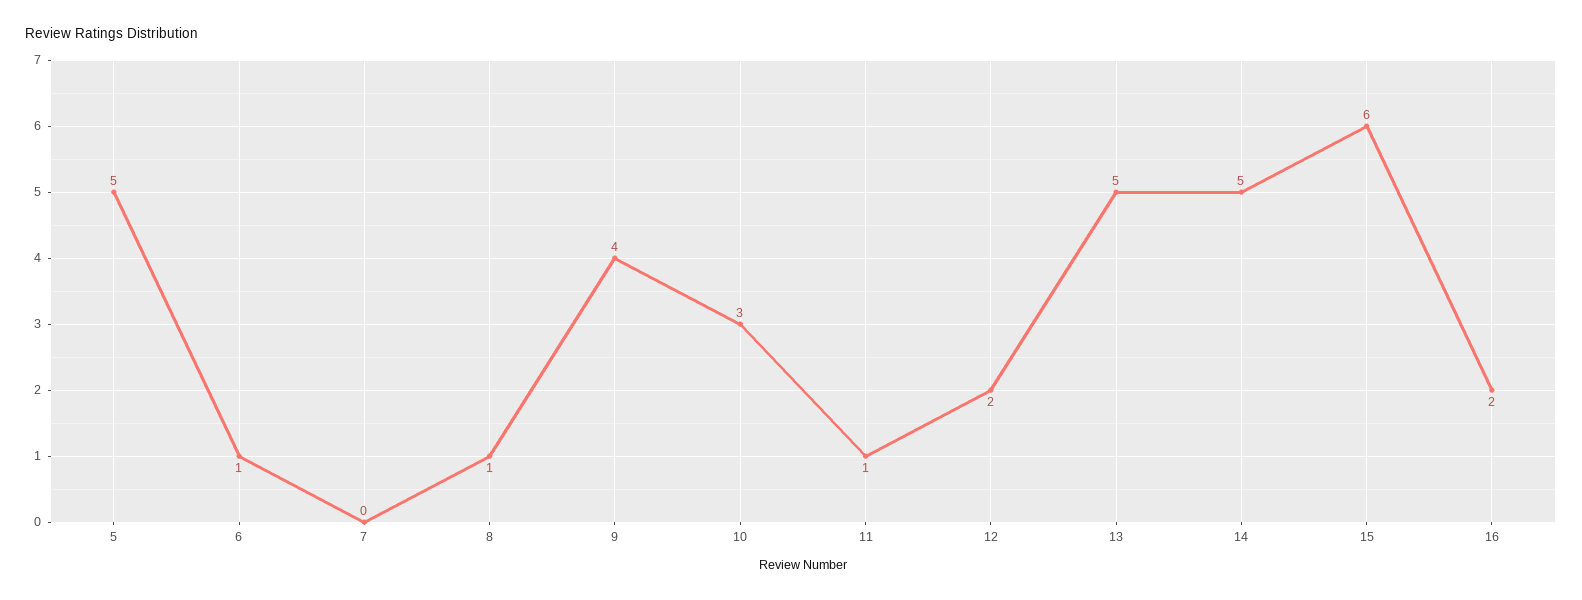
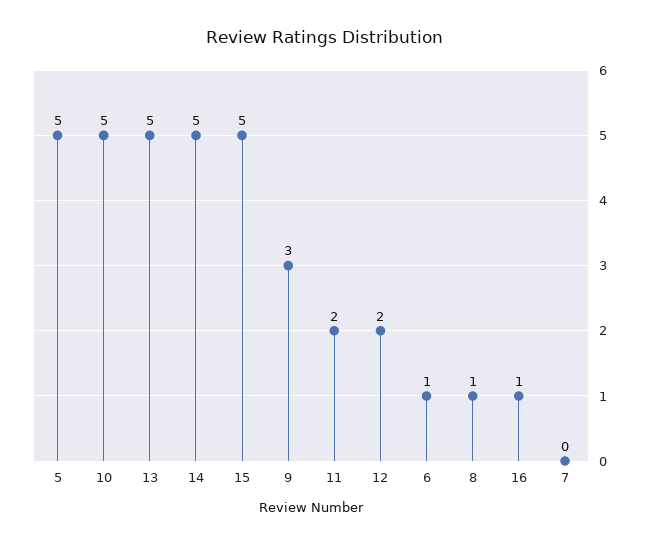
  {
    "5": 5,
    "6": 1,
    "7": 0,
    "8": 1,
-   "9": 4,
+   "9": 3,
-   "10": 3,
+   "10": 5,
-   "11": 1,
+   "11": 2,
    "12": 2,
    "13": 5,
    "14": 5,
-   "15": 6,
+   "15": 5,
-   "16": 2
+   "16": 1
  }

